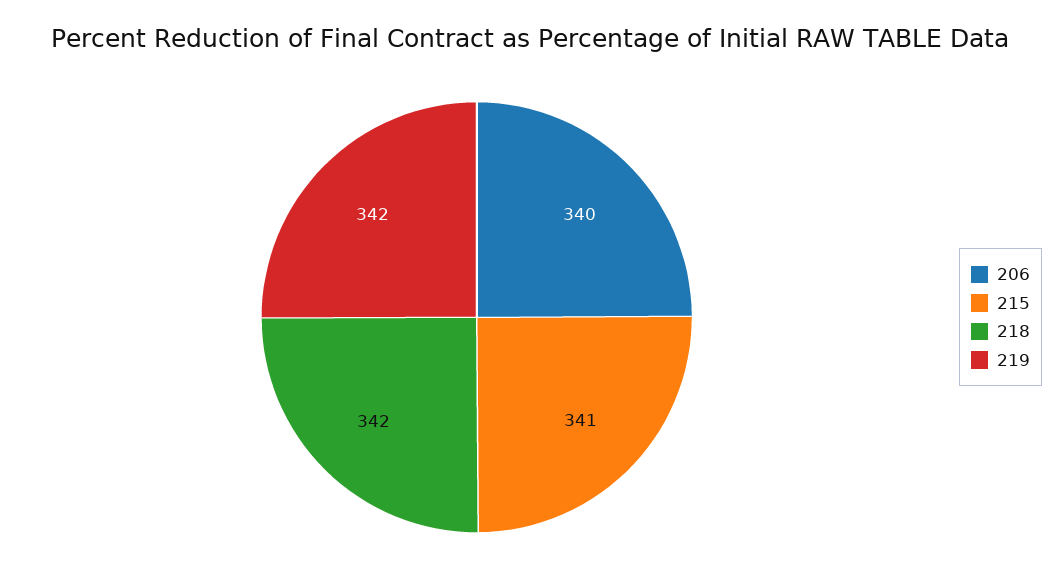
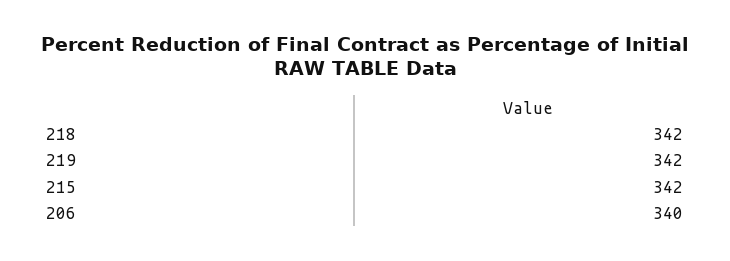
  {
    "206": 340,
-   "215": 341,
+   "215": 342,
    "218": 342,
    "219": 342
  }

